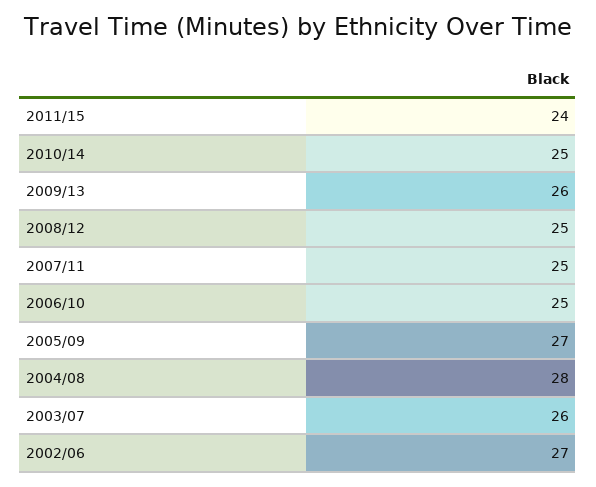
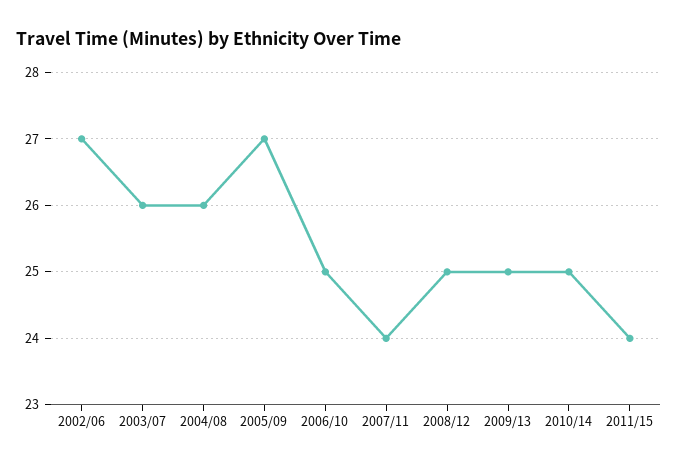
  {
    "2011/15": 24,
    "2010/14": 25,
-   "2009/13": 26,
+   "2009/13": 25,
    "2008/12": 25,
-   "2007/11": 25,
+   "2007/11": 24,
    "2006/10": 25,
    "2005/09": 27,
-   "2004/08": 28,
+   "2004/08": 26,
    "2003/07": 26,
    "2002/06": 27
  }

